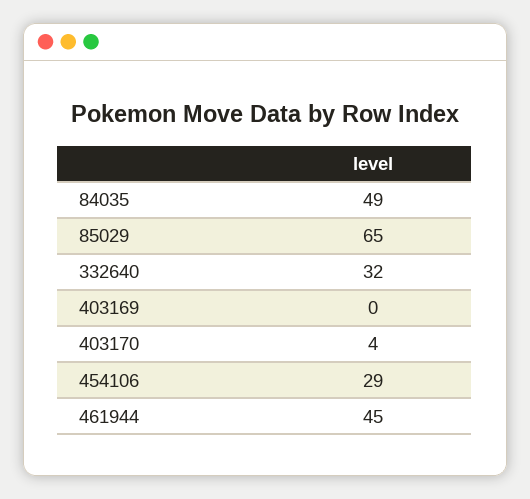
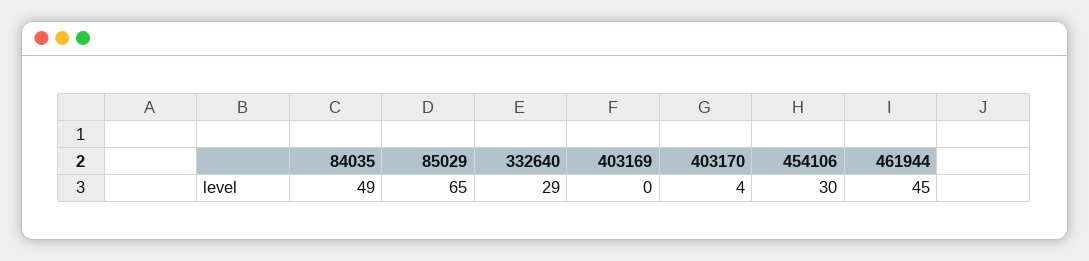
  {
    "84035": 49,
    "85029": 65,
-   "332640": 32,
+   "332640": 29,
    "403169": 0,
    "403170": 4,
-   "454106": 29,
+   "454106": 30,
    "461944": 45
  }

